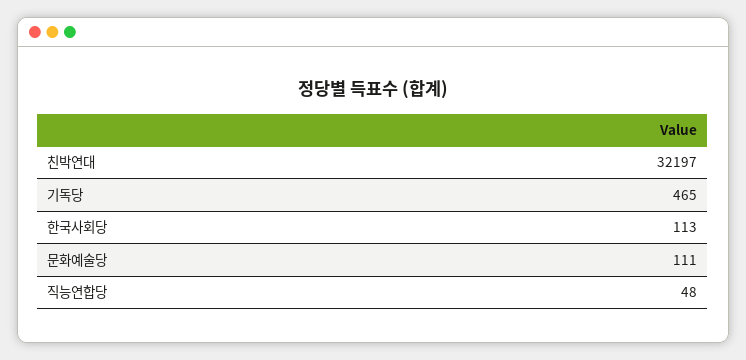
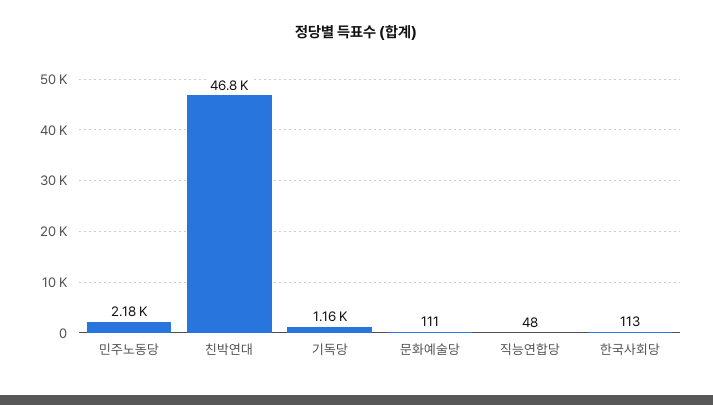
  {
-   "친박연대": 32197,
+   "친박연대": 46800,
-   "기독당": 465,
+   "기독당": 1160,
    "한국사회당": 113,
    "문화예술당": 111,
-   "직능연합당": 48
+   "직능연합당": 48,
+   "민주노동당": 2180
  }

